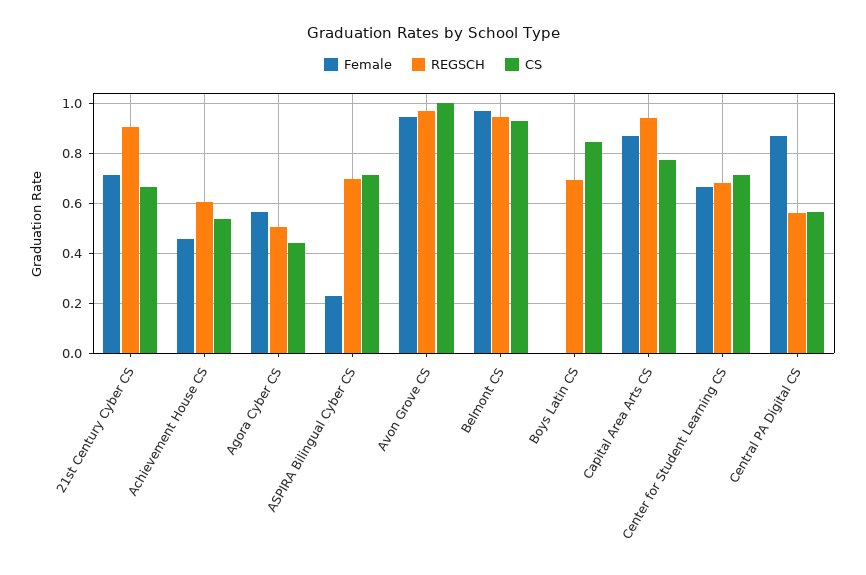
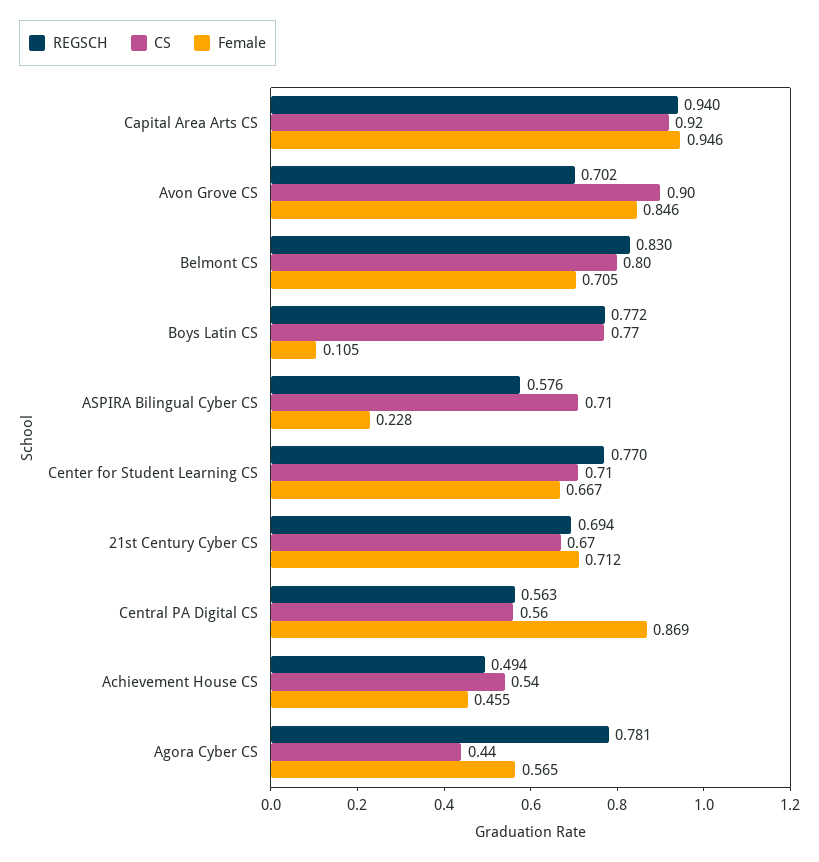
  {
    "Female": {
      "21st Century Cyber CS": 0.712,
      "Achievement House CS": 0.455,
      "Agora Cyber CS": 0.565,
      "ASPIRA Bilingual Cyber CS": 0.228,
-     "Avon Grove CS": 0.95,
+     "Avon Grove CS": 0.846,
-     "Belmont CS": 0.975,
+     "Belmont CS": 0.705,
-     "Boys Latin CS": 0,
+     "Boys Latin CS": 0.105,
-     "Capital Area Arts CS": 0.875,
+     "Capital Area Arts CS": 0.946,
      "Center for Student Learning CS": 0.667,
      "Central PA Digital CS": 0.869
    },
    "REGSCH": {
-     "21st Century Cyber CS": 0.9,
+     "21st Century Cyber CS": 0.694,
-     "Achievement House CS": 0.6,
+     "Achievement House CS": 0.494,
-     "Agora Cyber CS": 0.5,
+     "Agora Cyber CS": 0.781,
-     "ASPIRA Bilingual Cyber CS": 0.7,
+     "ASPIRA Bilingual Cyber CS": 0.576,
-     "Avon Grove CS": 0.975,
+     "Avon Grove CS": 0.702,
-     "Belmont CS": 0.95,
+     "Belmont CS": 0.83,
-     "Boys Latin CS": 0.7,
+     "Boys Latin CS": 0.772,
      "Capital Area Arts CS": 0.94,
-     "Center for Student Learning CS": 0.675,
+     "Center for Student Learning CS": 0.77,
      "Central PA Digital CS": 0.563
    },
    "CS": {
      "21st Century Cyber CS": 0.67,
      "Achievement House CS": 0.54,
      "Agora Cyber CS": 0.44,
      "ASPIRA Bilingual Cyber CS": 0.71,
-     "Avon Grove CS": 1,
+     "Avon Grove CS": 0.9,
-     "Belmont CS": 0.925,
+     "Belmont CS": 0.8,
-     "Boys Latin CS": 0.85,
+     "Boys Latin CS": 0.77,
-     "Capital Area Arts CS": 0.775,
+     "Capital Area Arts CS": 0.92,
      "Center for Student Learning CS": 0.71,
      "Central PA Digital CS": 0.56
    }
  }

